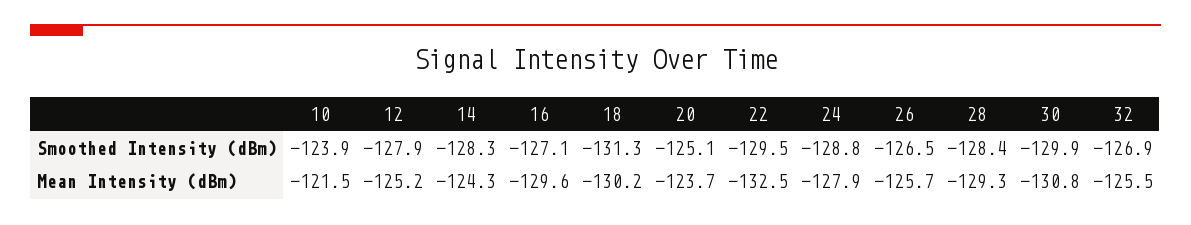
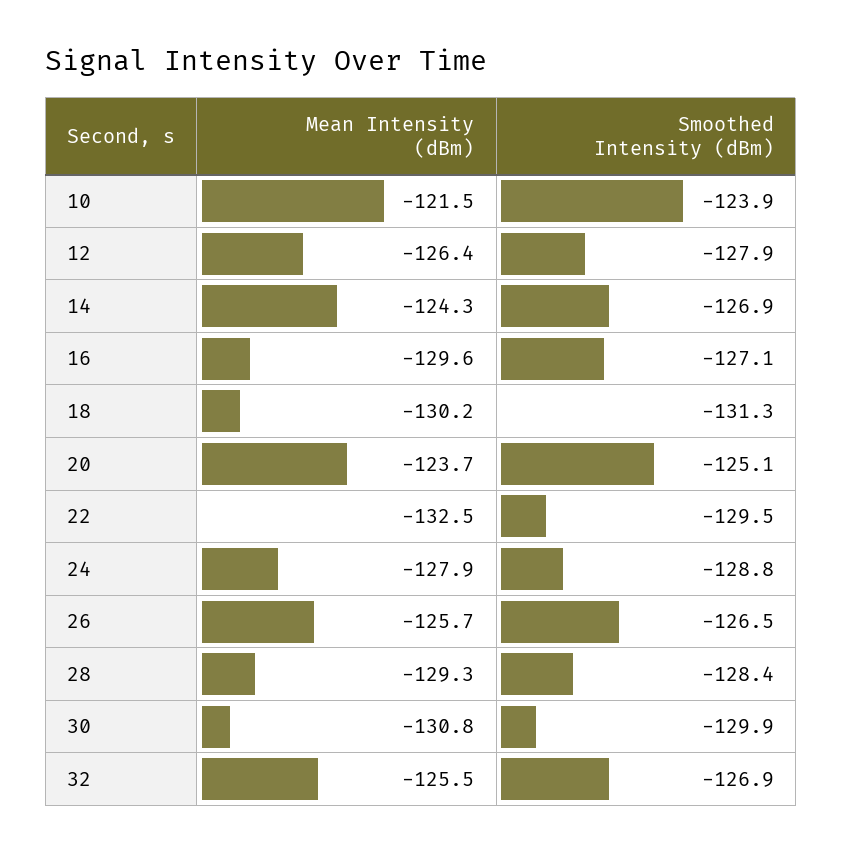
  {
    "10": {
      "Smoothed Intensity (dBm)": -123.9,
      "Mean Intensity (dBm)": -121.5
    },
    "12": {
      "Smoothed Intensity (dBm)": -127.9,
-     "Mean Intensity (dBm)": -125.2
+     "Mean Intensity (dBm)": -126.4
    },
    "14": {
-     "Smoothed Intensity (dBm)": -128.3,
+     "Smoothed Intensity (dBm)": -126.9,
      "Mean Intensity (dBm)": -124.3
    },
    "16": {
      "Smoothed Intensity (dBm)": -127.1,
      "Mean Intensity (dBm)": -129.6
    },
    "18": {
      "Smoothed Intensity (dBm)": -131.3,
      "Mean Intensity (dBm)": -130.2
    },
    "20": {
      "Smoothed Intensity (dBm)": -125.1,
      "Mean Intensity (dBm)": -123.7
    },
    "22": {
      "Smoothed Intensity (dBm)": -129.5,
      "Mean Intensity (dBm)": -132.5
    },
    "24": {
      "Smoothed Intensity (dBm)": -128.8,
      "Mean Intensity (dBm)": -127.9
    },
    "26": {
      "Smoothed Intensity (dBm)": -126.5,
      "Mean Intensity (dBm)": -125.7
    },
    "28": {
      "Smoothed Intensity (dBm)": -128.4,
      "Mean Intensity (dBm)": -129.3
    },
    "30": {
      "Smoothed Intensity (dBm)": -129.9,
      "Mean Intensity (dBm)": -130.8
    },
    "32": {
      "Smoothed Intensity (dBm)": -126.9,
      "Mean Intensity (dBm)": -125.5
    }
  }

